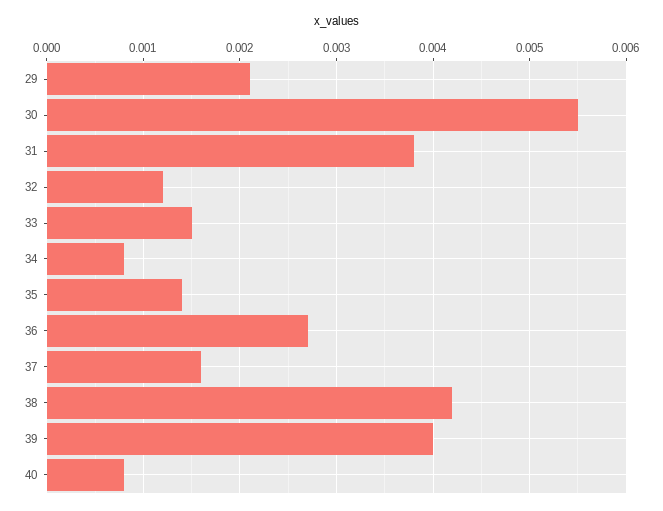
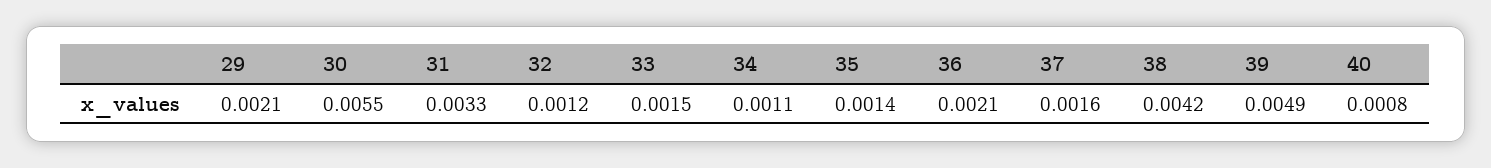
  {
    "29": 0.0021,
    "30": 0.0055,
-   "31": 0.0038,
+   "31": 0.0033,
    "32": 0.0012,
    "33": 0.0015,
-   "34": 0.0008,
+   "34": 0.0011,
    "35": 0.0014,
-   "36": 0.0027,
+   "36": 0.0021,
    "37": 0.0016,
    "38": 0.0042,
-   "39": 0.004,
+   "39": 0.0049,
    "40": 0.0008
  }

